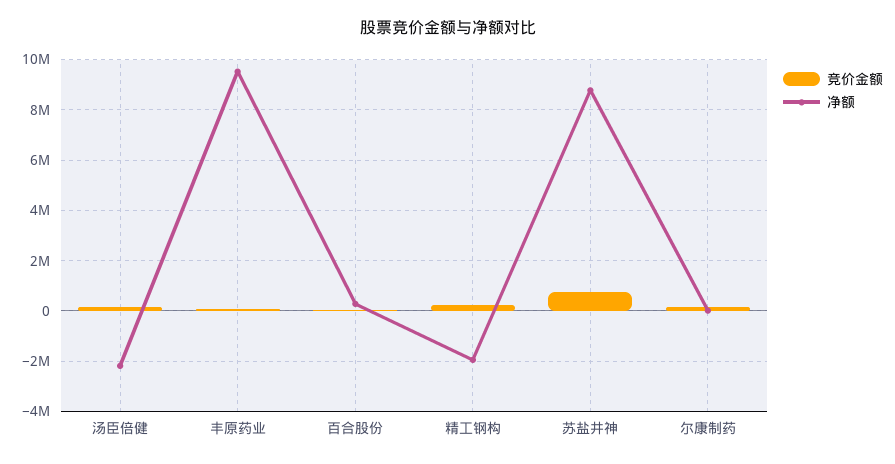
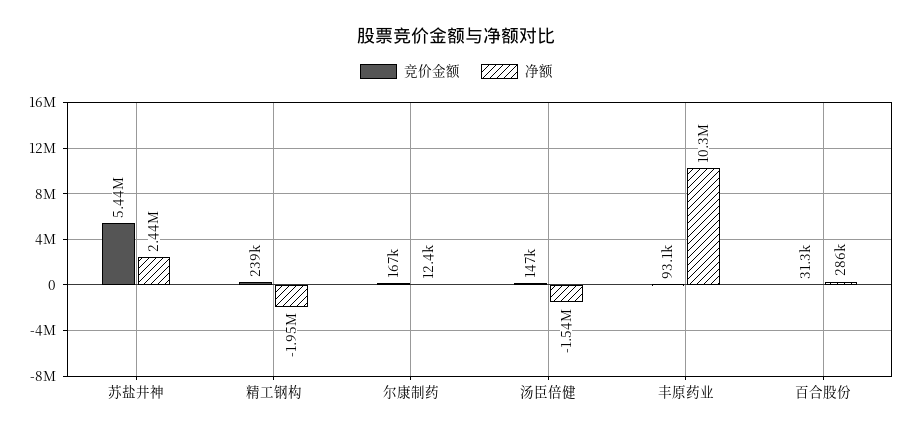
  {
    "竞价金额": {
      "汤臣倍健": 147000,
      "丰原药业": 93100,
      "百合股份": 31300,
      "精工钢构": 239000,
-     "苏盐井神": 750000,
+     "苏盐井神": 5440000,
      "尔康制药": 167000
    },
    "净额": {
-     "汤臣倍健": -2250000,
+     "汤臣倍健": -1540000,
-     "丰原药业": 9500000,
+     "丰原药业": 10300000,
      "百合股份": 286000,
      "精工钢构": -1950000,
-     "苏盐井神": 8750000,
+     "苏盐井神": 2440000,
      "尔康制药": 12400
    }
  }

